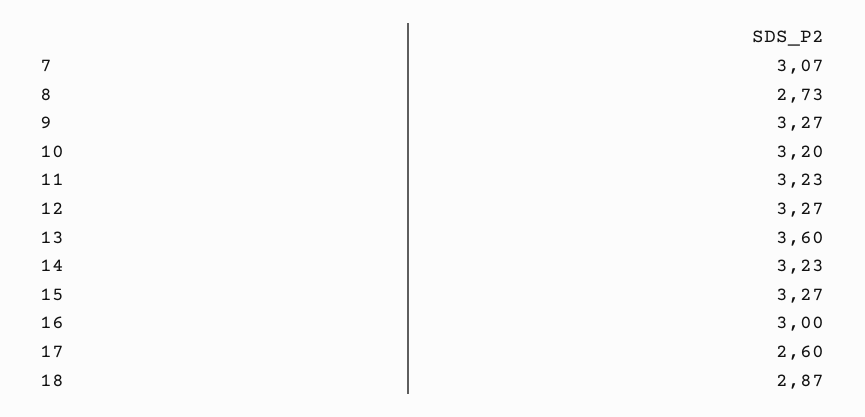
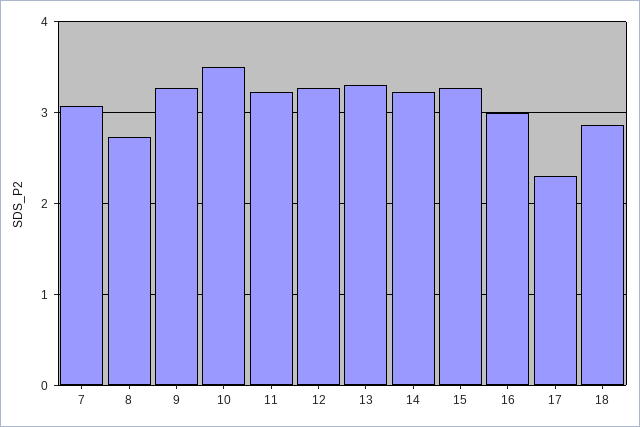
  {
    "7": 3.07,
    "8": 2.73,
    "9": 3.27,
-   "10": 3.2,
+   "10": 3.5,
    "11": 3.23,
    "12": 3.27,
-   "13": 3.6,
+   "13": 3.3,
    "14": 3.23,
    "15": 3.27,
    "16": 3,
-   "17": 2.6,
+   "17": 2.3,
    "18": 2.87
  }

